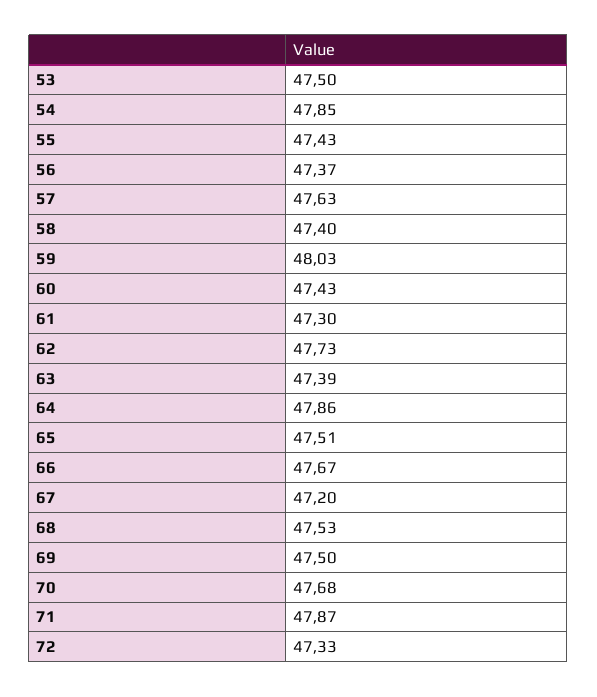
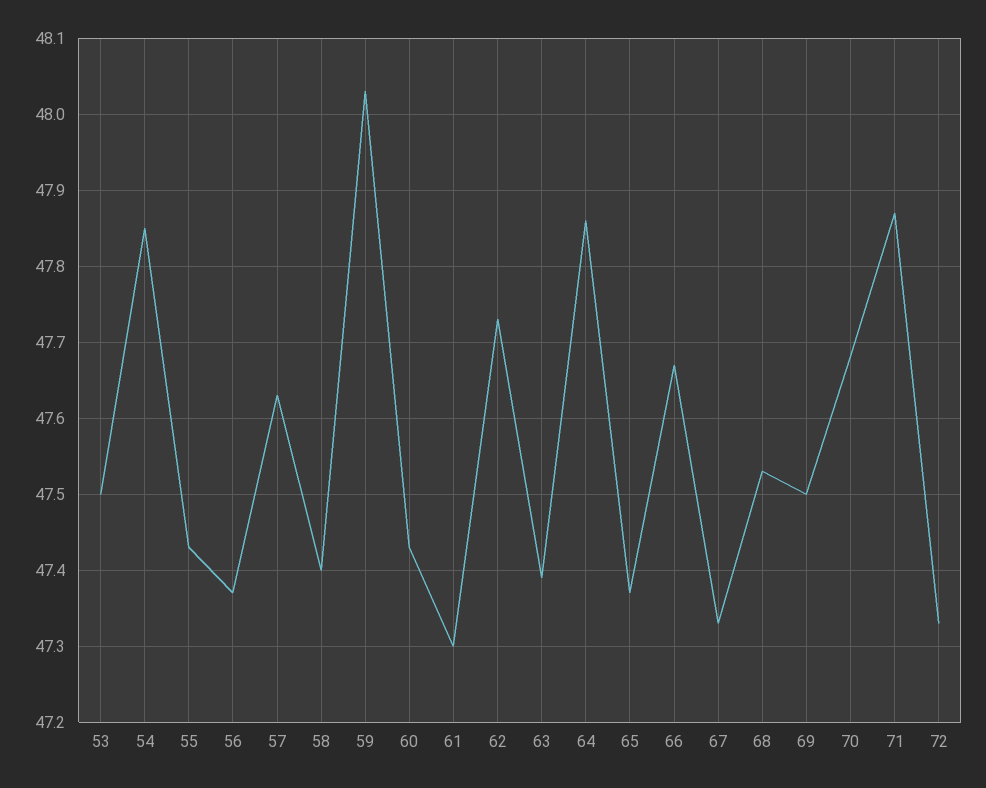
  {
    "53": 47.5,
    "54": 47.85,
    "55": 47.43,
    "56": 47.37,
    "57": 47.63,
    "58": 47.4,
    "59": 48.03,
    "60": 47.43,
    "61": 47.3,
    "62": 47.73,
    "63": 47.39,
    "64": 47.86,
-   "65": 47.51,
+   "65": 47.37,
    "66": 47.67,
-   "67": 47.2,
+   "67": 47.33,
    "68": 47.53,
    "69": 47.5,
    "70": 47.68,
    "71": 47.87,
    "72": 47.33
  }

